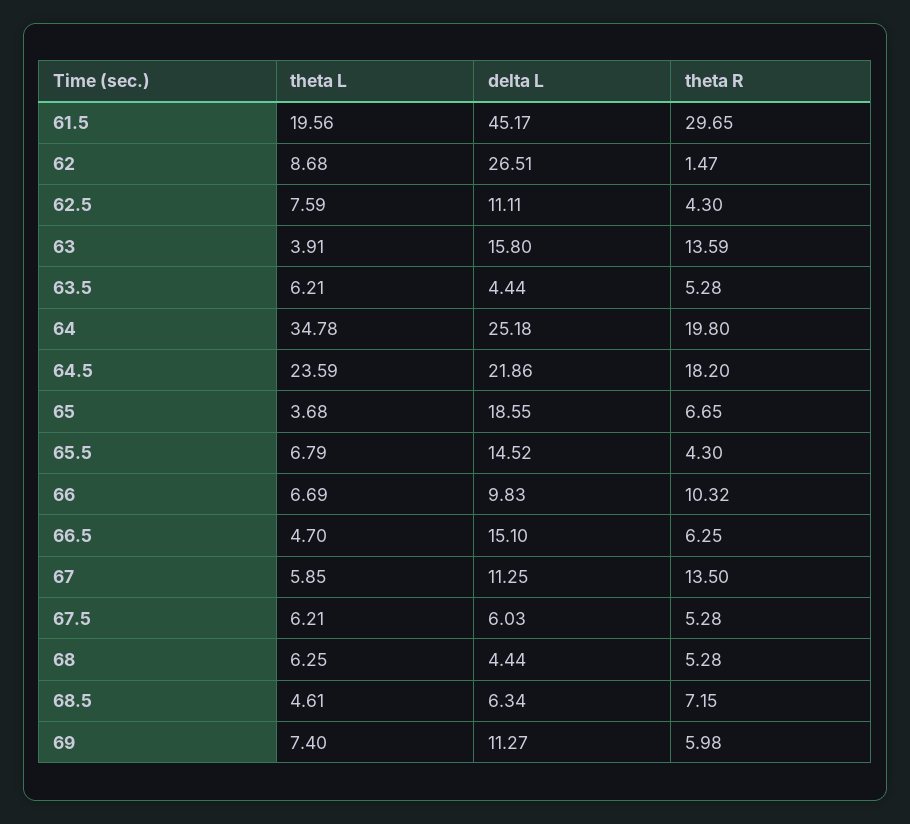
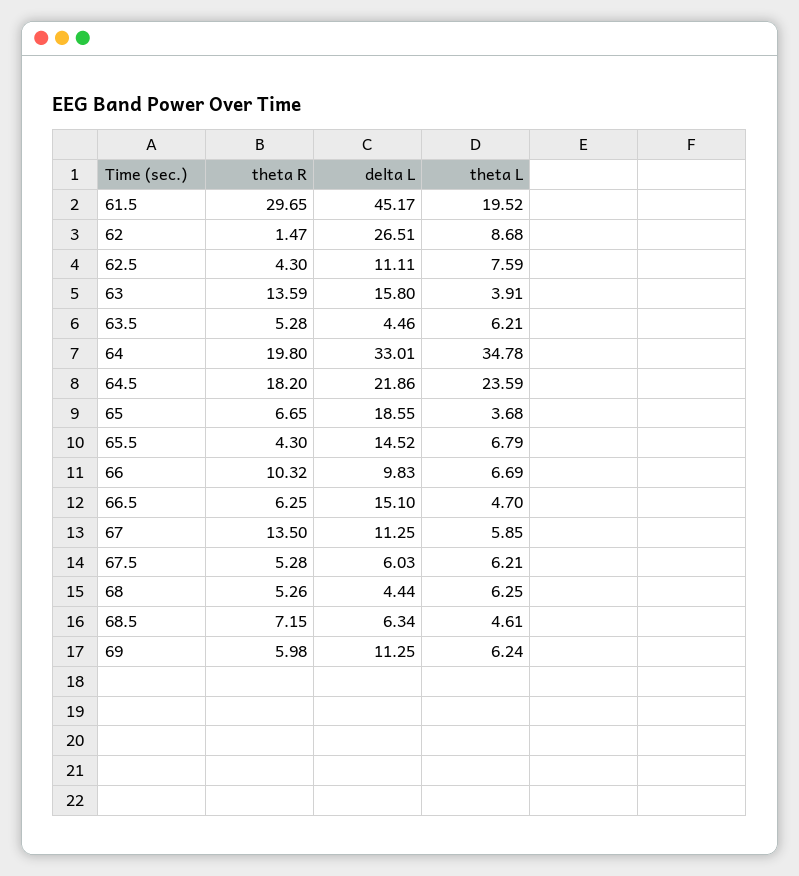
  {
    "theta L": {
-     "61.5": 19.56,
+     "61.5": 19.52,
      "62": 8.68,
      "62.5": 7.59,
      "63": 3.91,
      "63.5": 6.21,
      "64": 34.78,
      "64.5": 23.59,
      "65": 3.68,
      "65.5": 6.79,
      "66": 6.69,
      "66.5": 4.7,
      "67": 5.85,
      "67.5": 6.21,
      "68": 6.25,
      "68.5": 4.61,
-     "69": 7.4
+     "69": 6.24
    },
    "delta L": {
      "61.5": 45.17,
      "62": 26.51,
      "62.5": 11.11,
      "63": 15.8,
-     "63.5": 4.44,
+     "63.5": 4.46,
-     "64": 25.18,
+     "64": 33.01,
      "64.5": 21.86,
      "65": 18.55,
      "65.5": 14.52,
      "66": 9.83,
      "66.5": 15.1,
      "67": 11.25,
      "67.5": 6.03,
      "68": 4.44,
      "68.5": 6.34,
-     "69": 11.27
+     "69": 11.25
    },
    "theta R": {
      "61.5": 29.65,
      "62": 1.47,
      "62.5": 4.3,
      "63": 13.59,
      "63.5": 5.28,
      "64": 19.8,
      "64.5": 18.2,
      "65": 6.65,
      "65.5": 4.3,
      "66": 10.32,
      "66.5": 6.25,
      "67": 13.5,
      "67.5": 5.28,
-     "68": 5.28,
+     "68": 5.26,
      "68.5": 7.15,
      "69": 5.98
    }
  }

